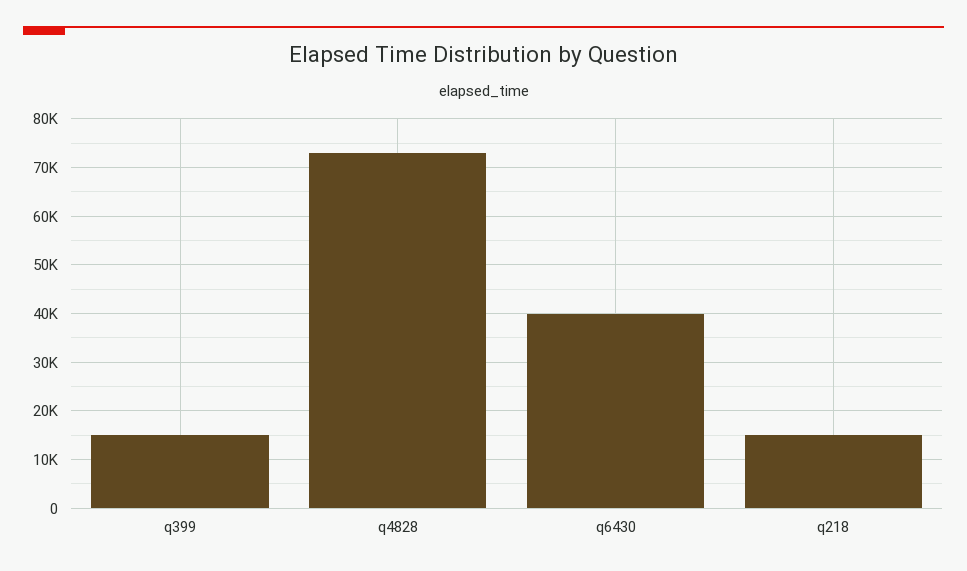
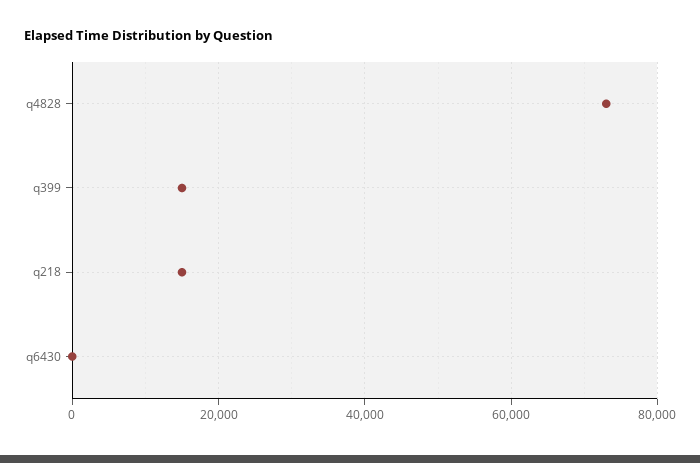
  {
    "q399": 16000,
    "q4828": 74000,
-   "q6430": 40000,
+   "q6430": 0,
    "q218": 16000
  }

